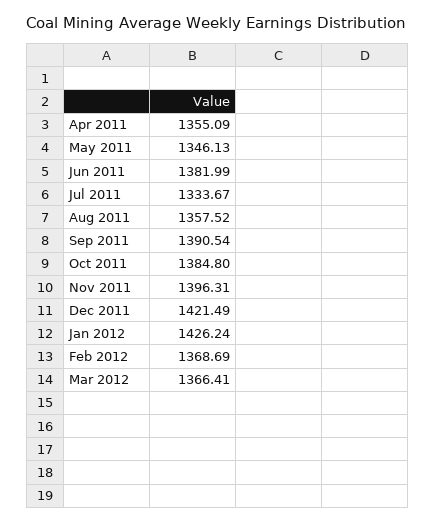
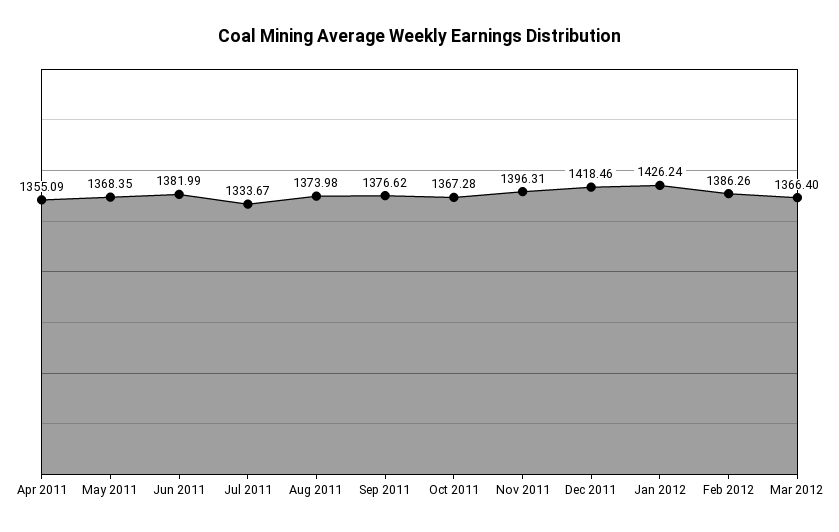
  {
    "Apr 2011": 1355.09,
-   "May 2011": 1346.13,
+   "May 2011": 1368.35,
    "Jun 2011": 1381.99,
    "Jul 2011": 1333.67,
-   "Aug 2011": 1357.52,
+   "Aug 2011": 1373.98,
-   "Sep 2011": 1390.54,
+   "Sep 2011": 1376.62,
-   "Oct 2011": 1384.8,
+   "Oct 2011": 1367.28,
    "Nov 2011": 1396.31,
-   "Dec 2011": 1421.49,
+   "Dec 2011": 1418.46,
    "Jan 2012": 1426.24,
-   "Feb 2012": 1368.69,
+   "Feb 2012": 1386.26,
-   "Mar 2012": 1366.41
+   "Mar 2012": 1366.4
  }

